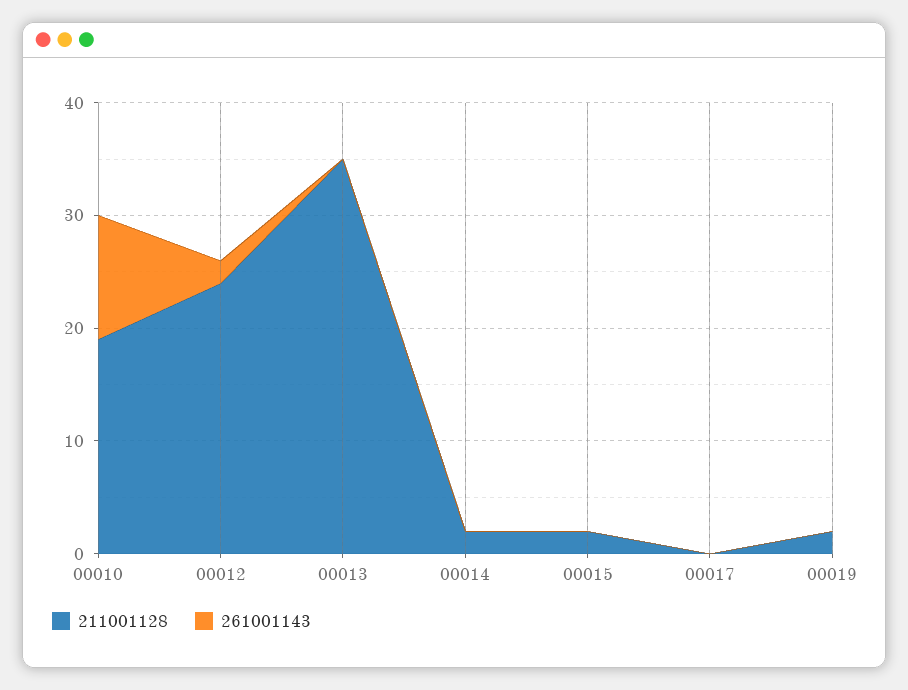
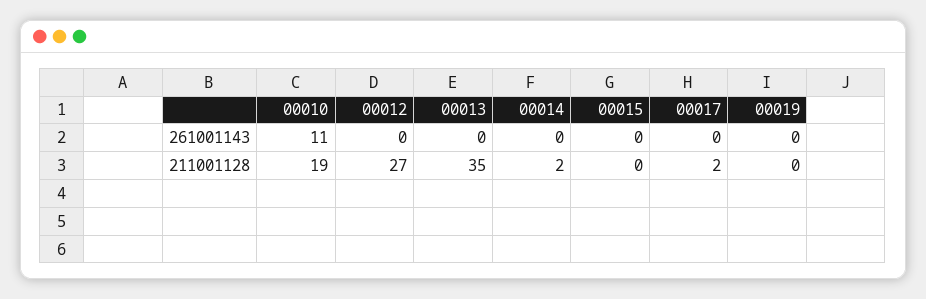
  {
    "211001128": {
      "00010": 19,
-     "00012": 24,
+     "00012": 27,
      "00013": 35,
      "00014": 2,
-     "00015": 2,
+     "00015": 0,
-     "00017": 0,
+     "00017": 2,
-     "00019": 2
+     "00019": 0
    },
    "261001143": {
      "00010": 11,
-     "00012": 2,
+     "00012": 0,
      "00013": 0,
      "00014": 0,
      "00015": 0,
      "00017": 0,
      "00019": 0
    }
  }

